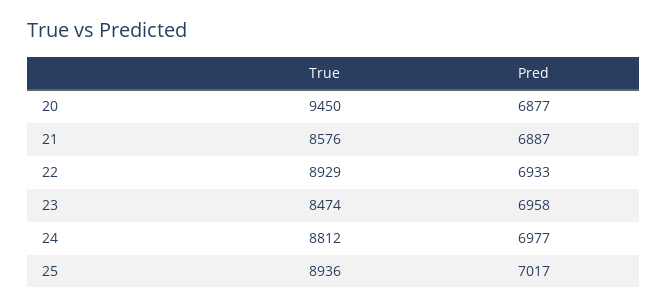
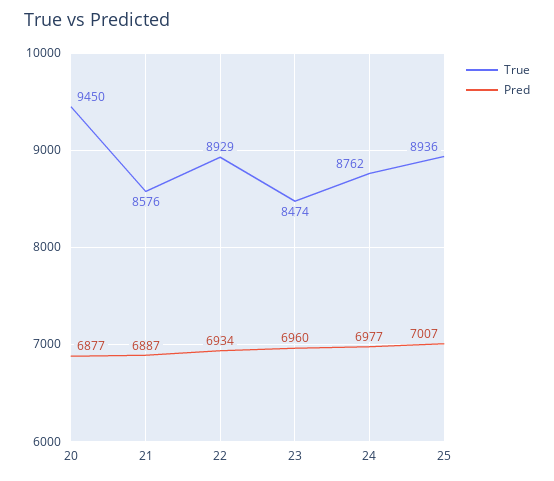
  {
    "True": {
      "20": 9450,
      "21": 8576,
      "22": 8929,
      "23": 8474,
-     "24": 8812,
+     "24": 8762,
      "25": 8936
    },
    "Pred": {
      "20": 6877,
      "21": 6887,
-     "22": 6933,
+     "22": 6934,
-     "23": 6958,
+     "23": 6960,
      "24": 6977,
-     "25": 7017
+     "25": 7007
    }
  }

